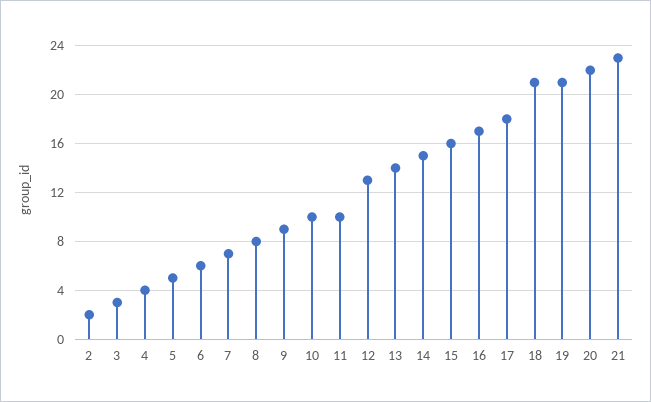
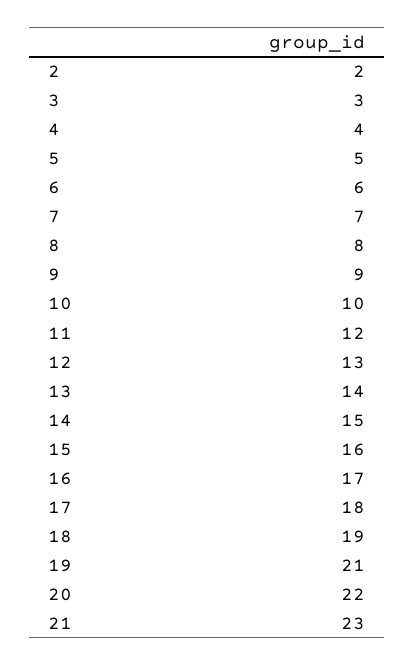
  {
    "2": 2,
    "3": 3,
    "4": 4,
    "5": 5,
    "6": 6,
    "7": 7,
    "8": 8,
    "9": 9,
    "10": 10,
-   "11": 10,
+   "11": 12,
    "12": 13,
    "13": 14,
    "14": 15,
    "15": 16,
    "16": 17,
    "17": 18,
-   "18": 21,
+   "18": 19,
    "19": 21,
    "20": 22,
    "21": 23
  }

